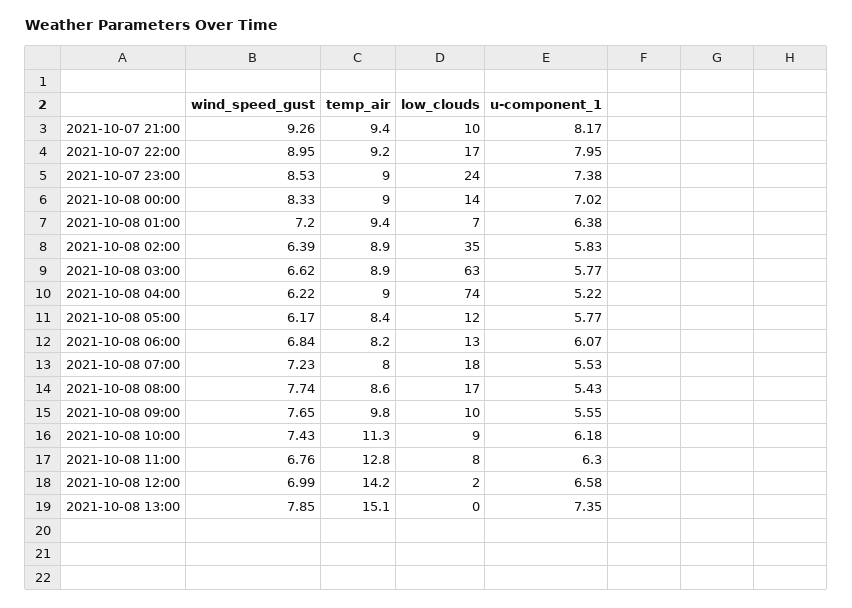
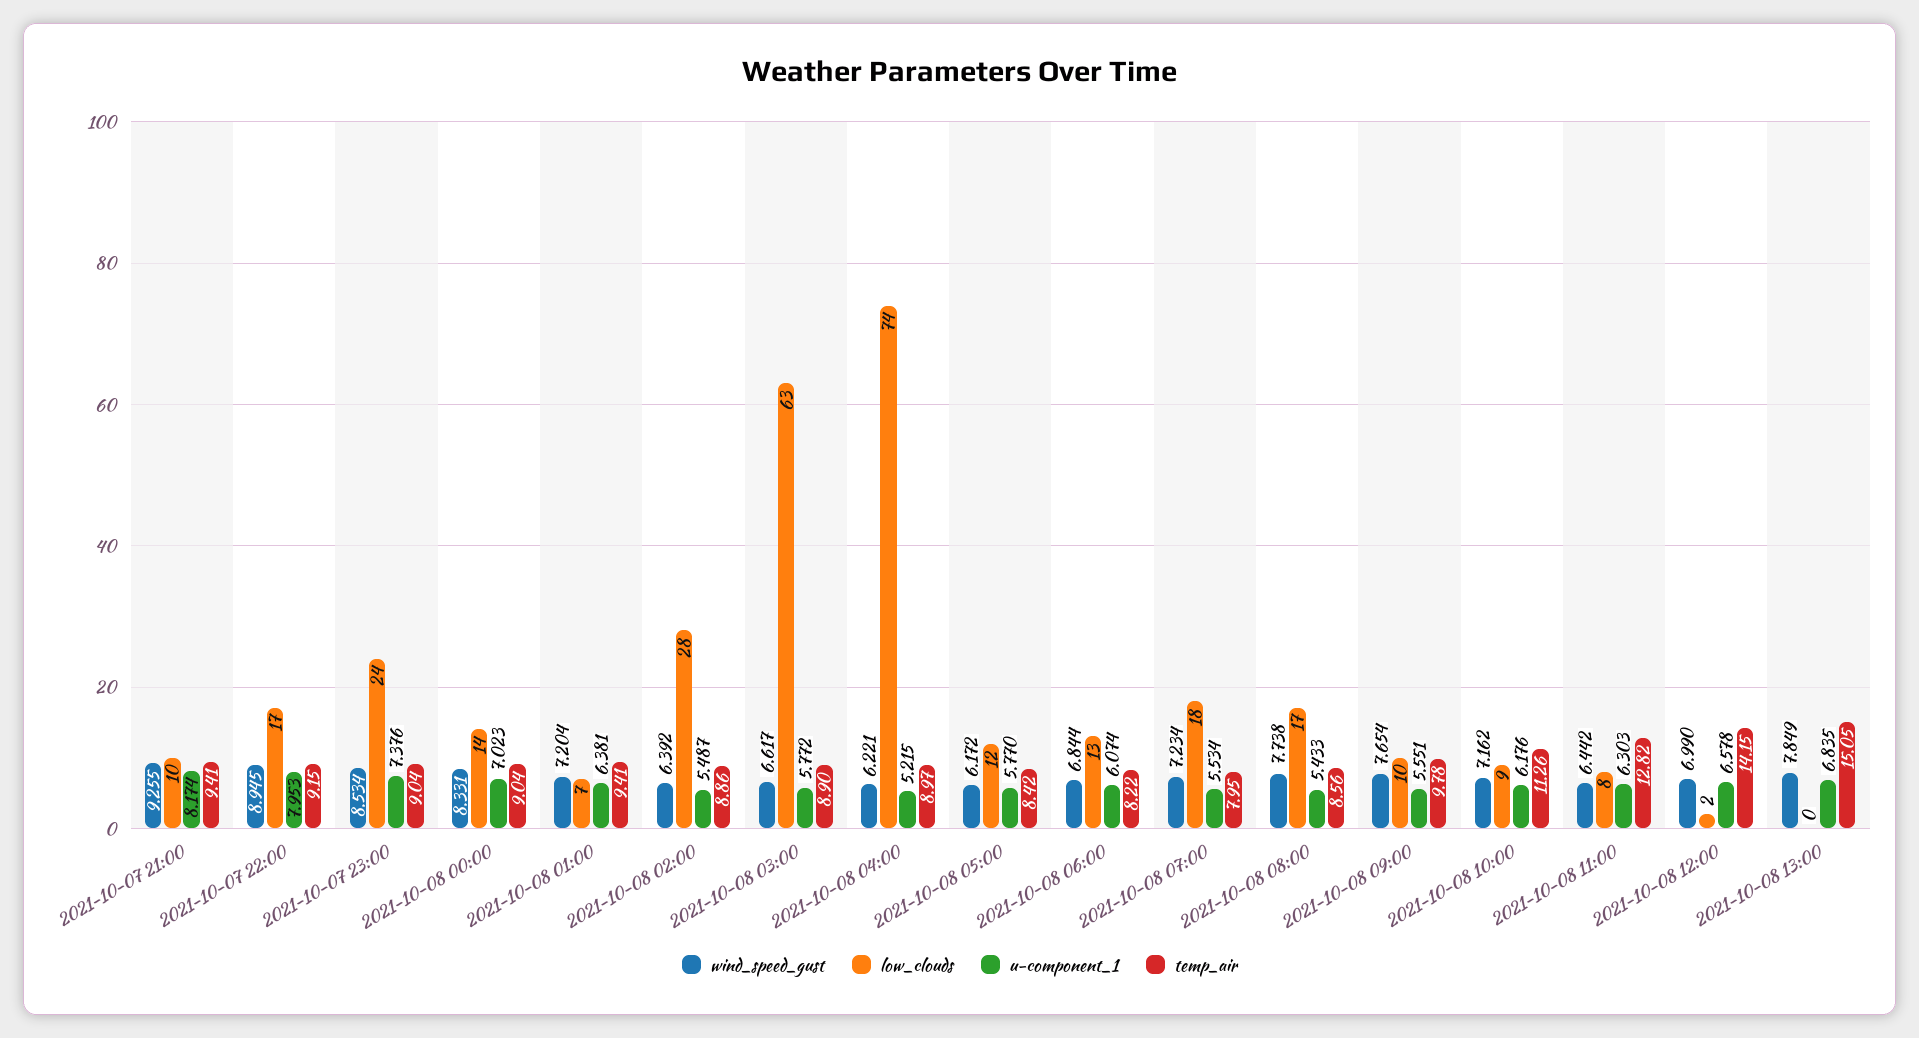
  {
    "wind_speed_gust": {
      "2021-10-07 21:00": 9.255,
      "2021-10-07 22:00": 8.945,
      "2021-10-07 23:00": 8.534,
      "2021-10-08 00:00": 8.331,
      "2021-10-08 01:00": 7.204,
      "2021-10-08 02:00": 6.392,
      "2021-10-08 03:00": 6.617,
      "2021-10-08 04:00": 6.221,
      "2021-10-08 05:00": 6.172,
      "2021-10-08 06:00": 6.844,
      "2021-10-08 07:00": 7.234,
      "2021-10-08 08:00": 7.738,
      "2021-10-08 09:00": 7.654,
-     "2021-10-08 10:00": 7.43,
+     "2021-10-08 10:00": 7.162,
-     "2021-10-08 11:00": 6.76,
+     "2021-10-08 11:00": 6.442,
      "2021-10-08 12:00": 6.99,
      "2021-10-08 13:00": 7.849
    },
    "temp_air": {
      "2021-10-07 21:00": 9.41,
      "2021-10-07 22:00": 9.15,
      "2021-10-07 23:00": 9.04,
      "2021-10-08 00:00": 9.04,
      "2021-10-08 01:00": 9.41,
      "2021-10-08 02:00": 8.86,
      "2021-10-08 03:00": 8.9,
      "2021-10-08 04:00": 8.97,
      "2021-10-08 05:00": 8.42,
      "2021-10-08 06:00": 8.22,
      "2021-10-08 07:00": 7.95,
      "2021-10-08 08:00": 8.56,
      "2021-10-08 09:00": 9.78,
      "2021-10-08 10:00": 11.26,
      "2021-10-08 11:00": 12.82,
      "2021-10-08 12:00": 14.15,
      "2021-10-08 13:00": 15.05
    },
    "low_clouds": {
      "2021-10-07 21:00": 10,
      "2021-10-07 22:00": 17,
      "2021-10-07 23:00": 24,
      "2021-10-08 00:00": 14,
      "2021-10-08 01:00": 7,
-     "2021-10-08 02:00": 35,
+     "2021-10-08 02:00": 28,
      "2021-10-08 03:00": 63,
      "2021-10-08 04:00": 74,
      "2021-10-08 05:00": 12,
      "2021-10-08 06:00": 13,
      "2021-10-08 07:00": 18,
      "2021-10-08 08:00": 17,
      "2021-10-08 09:00": 10,
      "2021-10-08 10:00": 9,
      "2021-10-08 11:00": 8,
      "2021-10-08 12:00": 2,
      "2021-10-08 13:00": 0
    },
    "u-component_1": {
      "2021-10-07 21:00": 8.174,
      "2021-10-07 22:00": 7.953,
      "2021-10-07 23:00": 7.376,
      "2021-10-08 00:00": 7.023,
      "2021-10-08 01:00": 6.381,
-     "2021-10-08 02:00": 5.83,
+     "2021-10-08 02:00": 5.487,
      "2021-10-08 03:00": 5.772,
      "2021-10-08 04:00": 5.215,
      "2021-10-08 05:00": 5.77,
      "2021-10-08 06:00": 6.074,
      "2021-10-08 07:00": 5.534,
      "2021-10-08 08:00": 5.433,
      "2021-10-08 09:00": 5.551,
      "2021-10-08 10:00": 6.176,
      "2021-10-08 11:00": 6.303,
      "2021-10-08 12:00": 6.578,
-     "2021-10-08 13:00": 7.35
+     "2021-10-08 13:00": 6.835
    }
  }

